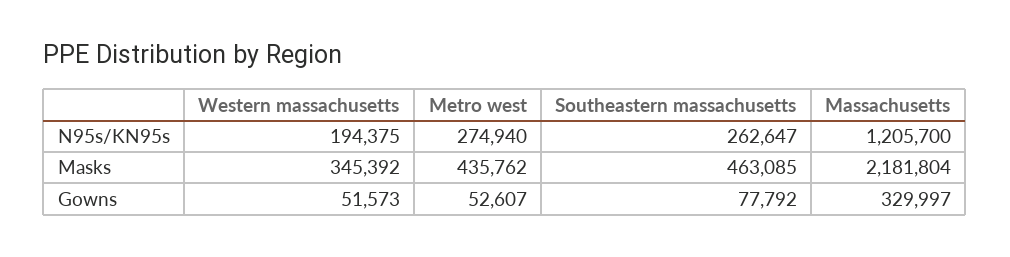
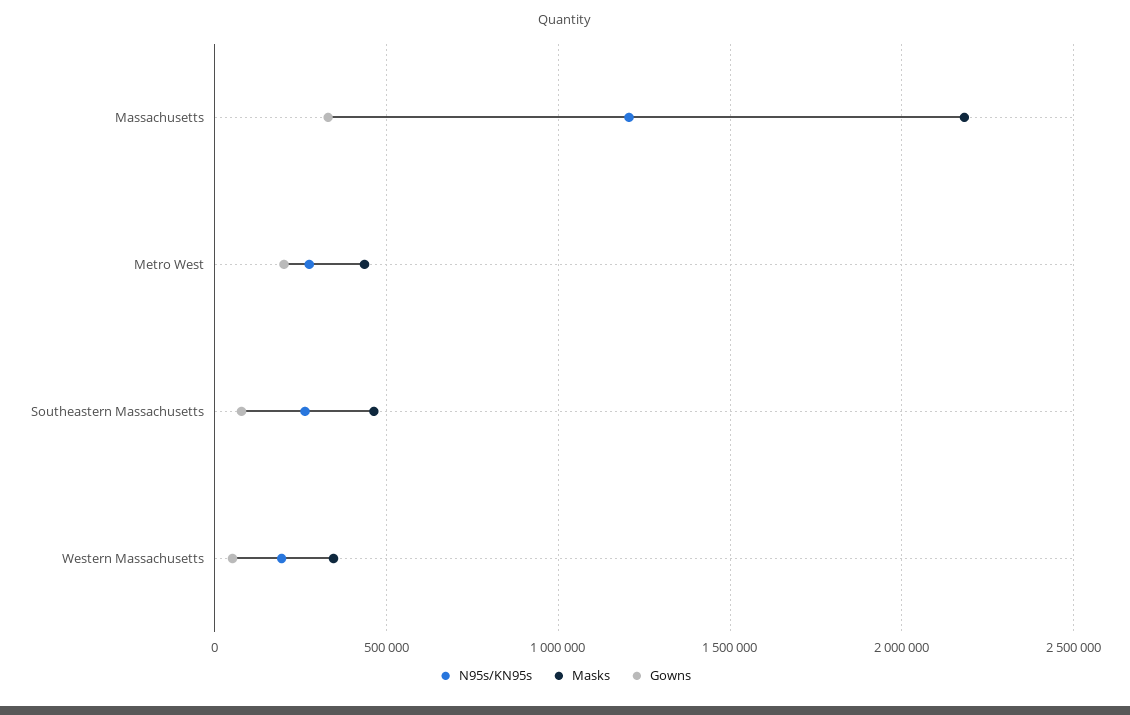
  {
    "N95s/KN95s": {
      "Western massachusetts": 194375,
      "Metro west": 274940,
      "Southeastern massachusetts": 262647,
      "Massachusetts": 1205700
    },
    "Masks": {
      "Western massachusetts": 345392,
      "Metro west": 435762,
      "Southeastern massachusetts": 463085,
      "Massachusetts": 2181804
    },
    "Gowns": {
      "Western massachusetts": 51573,
-     "Metro west": 52607,
+     "Metro west": 200000,
      "Southeastern massachusetts": 77792,
      "Massachusetts": 329997
    }
  }

